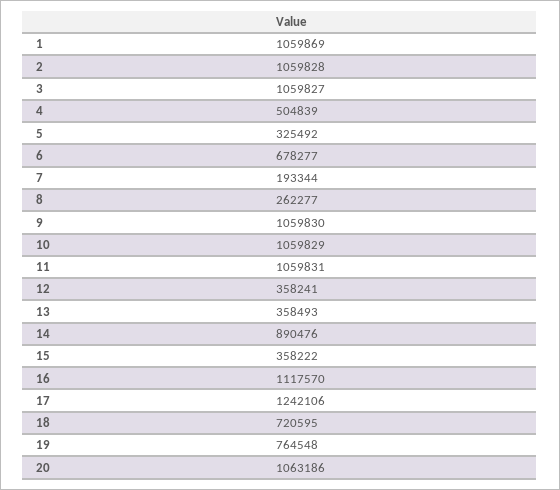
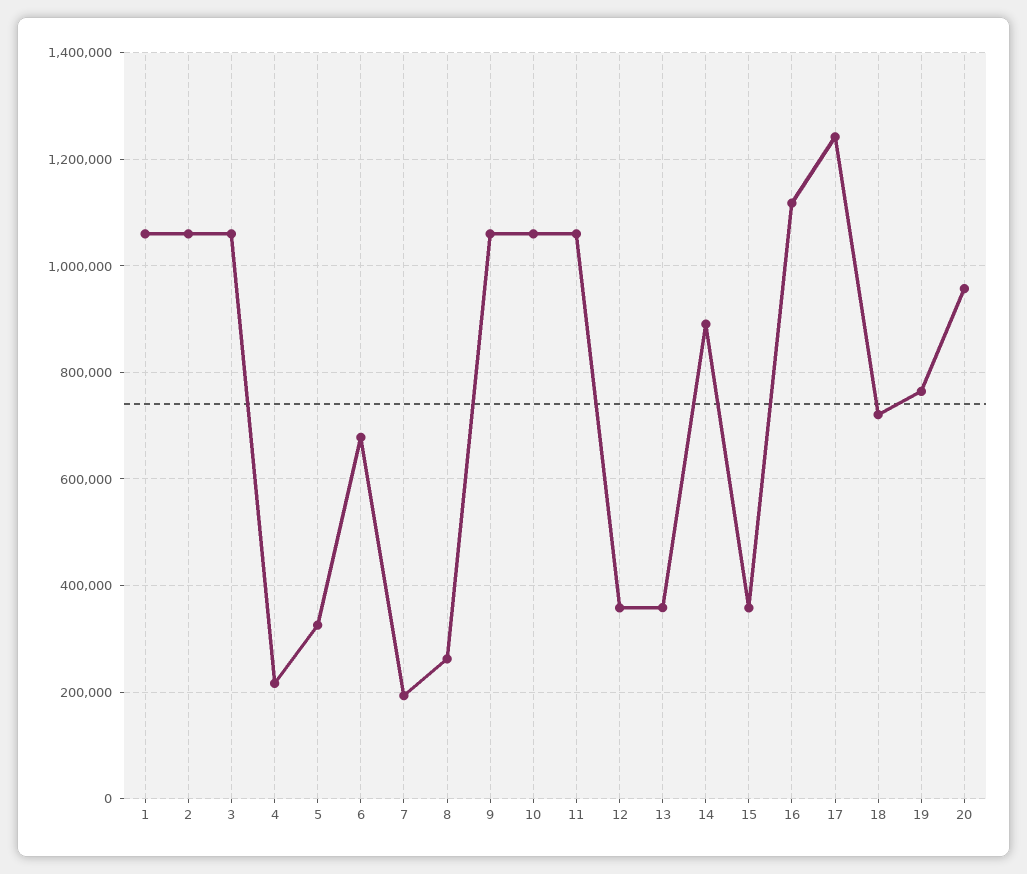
  {
    "1": 1059869,
    "2": 1059828,
    "3": 1059827,
-   "4": 504839,
+   "4": 220000,
    "5": 325492,
    "6": 678277,
    "7": 193344,
    "8": 262277,
    "9": 1059830,
    "10": 1059829,
    "11": 1059831,
    "12": 358241,
    "13": 358493,
    "14": 890476,
    "15": 358222,
    "16": 1117570,
    "17": 1242106,
    "18": 720595,
    "19": 764548,
-   "20": 1063186
+   "20": 960000
  }

